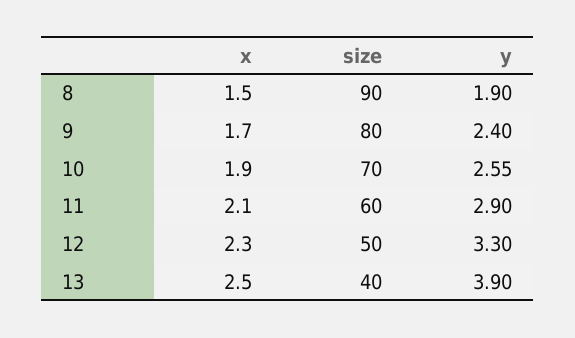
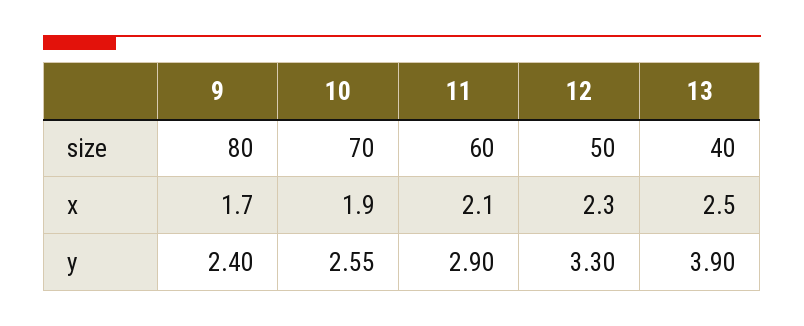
  {
    "x": {
-     "8": 1.5,
      "9": 1.7,
      "10": 1.9,
      "11": 2.1,
      "12": 2.3,
      "13": 2.5
    },
    "size": {
-     "8": 90,
      "9": 80,
      "10": 70,
      "11": 60,
      "12": 50,
      "13": 40
    },
    "y": {
-     "8": 1.9,
      "9": 2.4,
      "10": 2.55,
      "11": 2.9,
      "12": 3.3,
      "13": 3.9
    }
  }

